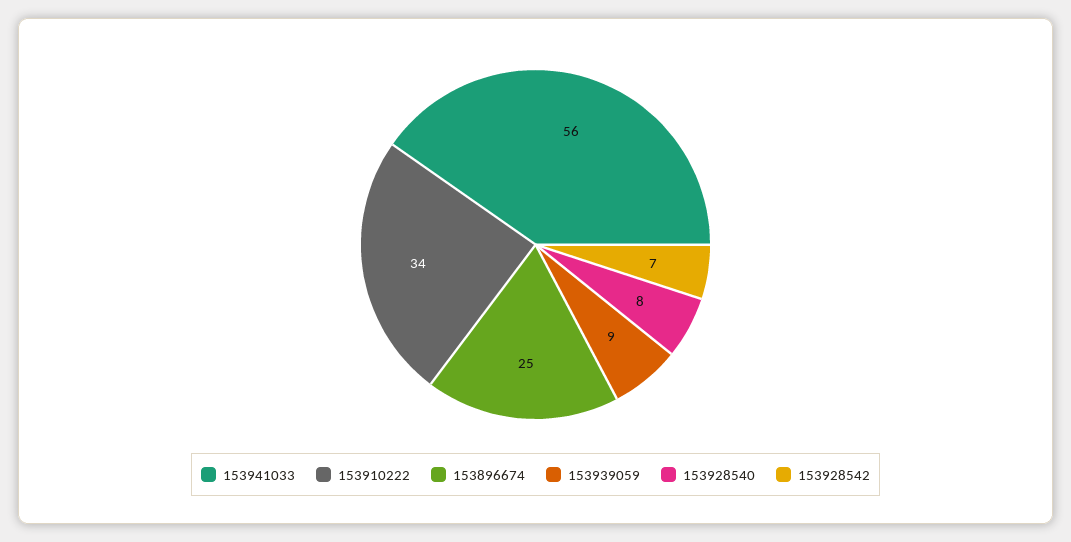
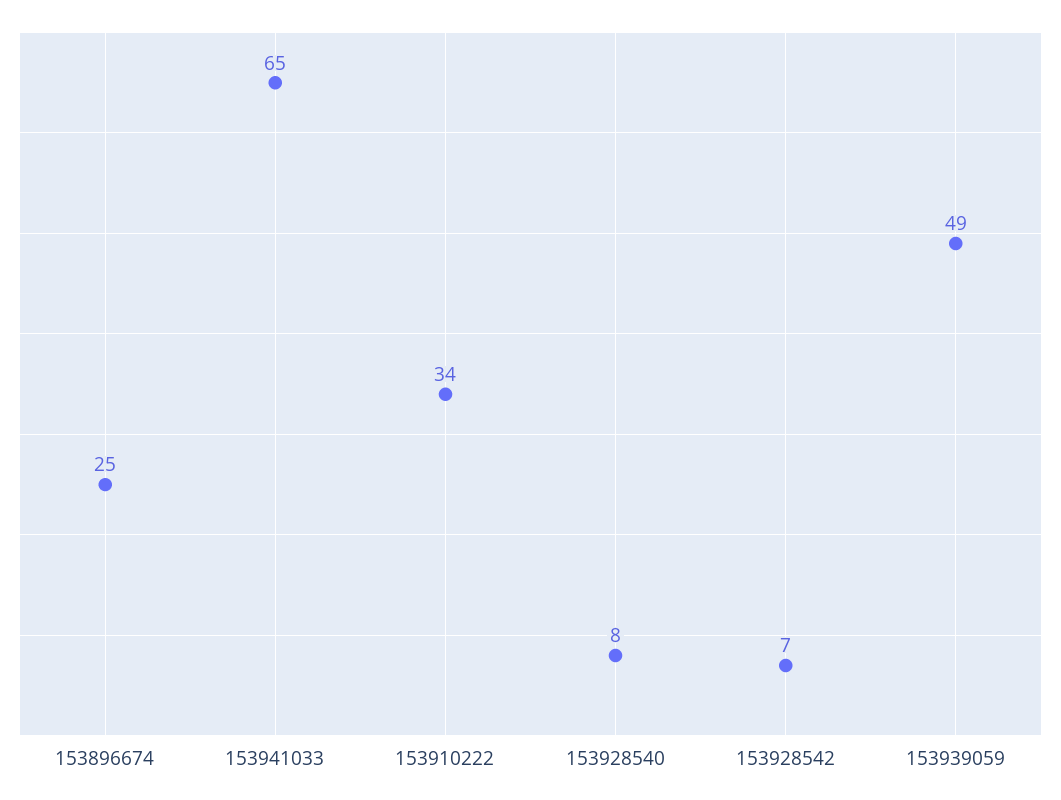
  {
-   "153941033": 56,
+   "153941033": 65,
    "153910222": 34,
    "153896674": 25,
-   "153939059": 9,
+   "153939059": 49,
    "153928540": 8,
    "153928542": 7
  }

